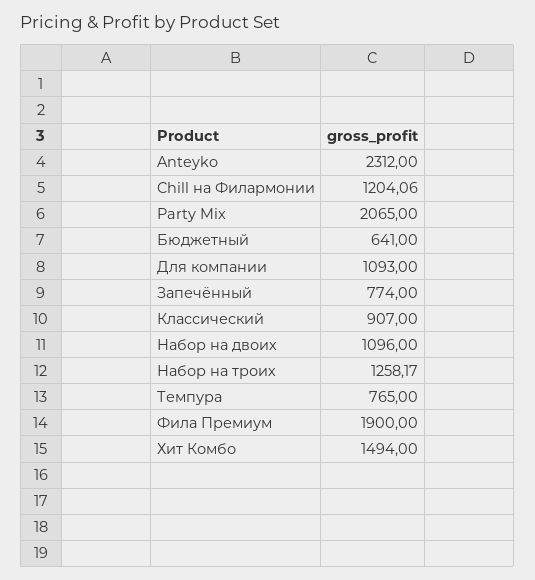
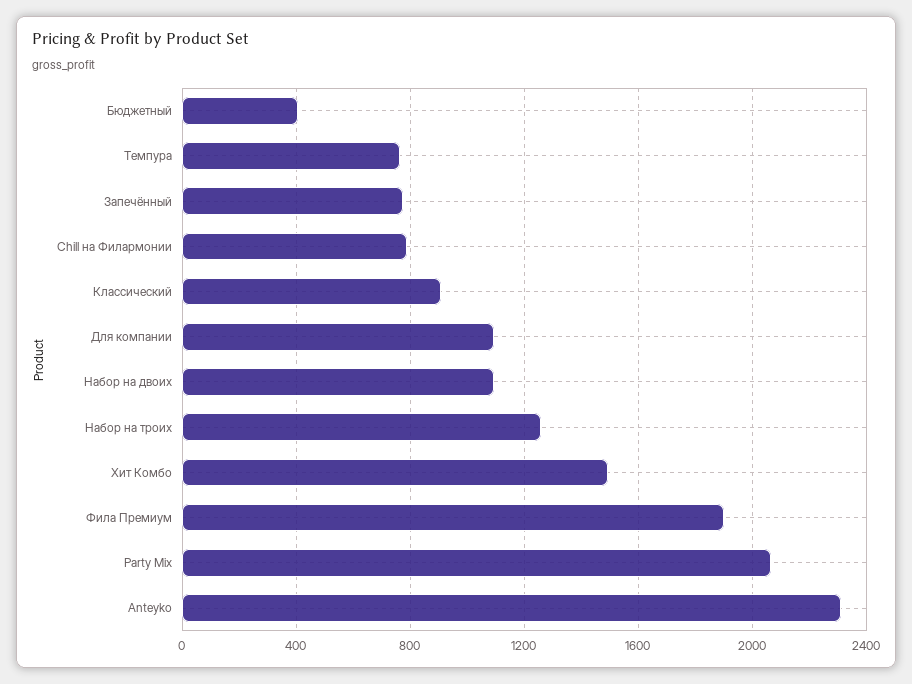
  {
    "Anteyko": 2312,
-   "Chill на Филармонии": 1204.06,
+   "Chill на Филармонии": 800,
    "Party Mix": 2065,
-   "Бюджетный": 641,
+   "Бюджетный": 400,
    "Для компании": 1093,
    "Запечённый": 774,
    "Классический": 907,
    "Набор на двоих": 1096,
    "Набор на троих": 1258.17,
    "Темпура": 765,
    "Фила Премиум": 1900,
    "Хит Комбо": 1494
  }

